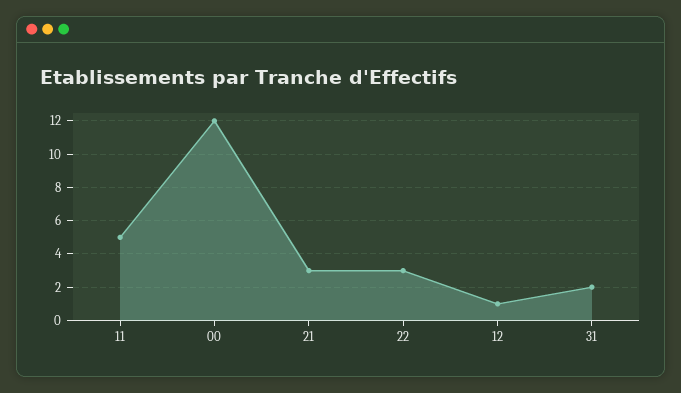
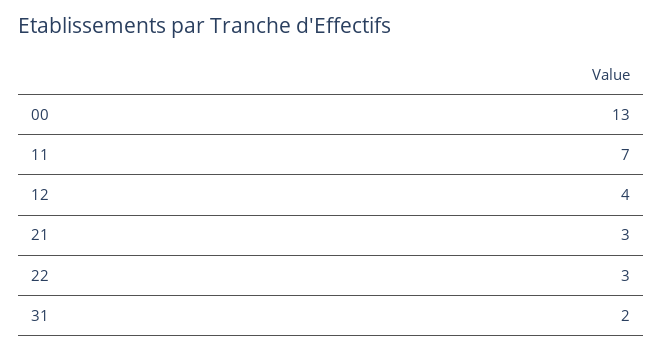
  {
-   "11": 5,
+   "11": 7,
-   "00": 12,
+   "00": 13,
    "21": 3,
    "22": 3,
-   "12": 1,
+   "12": 4,
    "31": 2
  }

